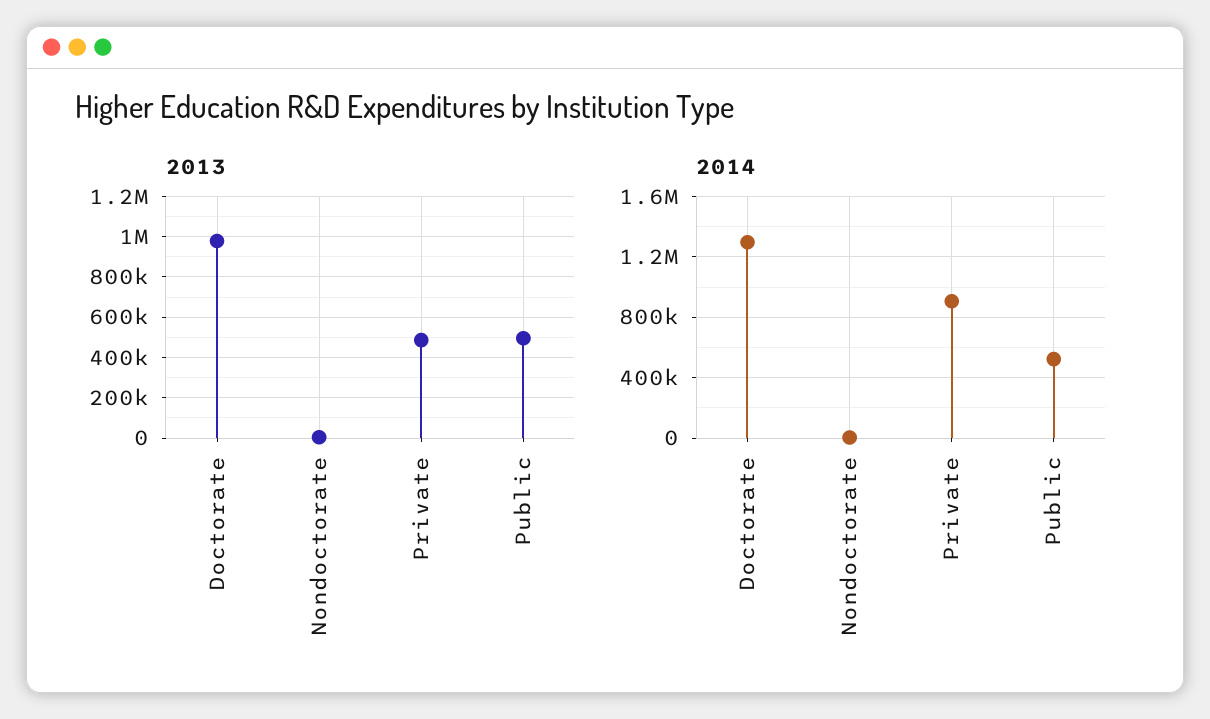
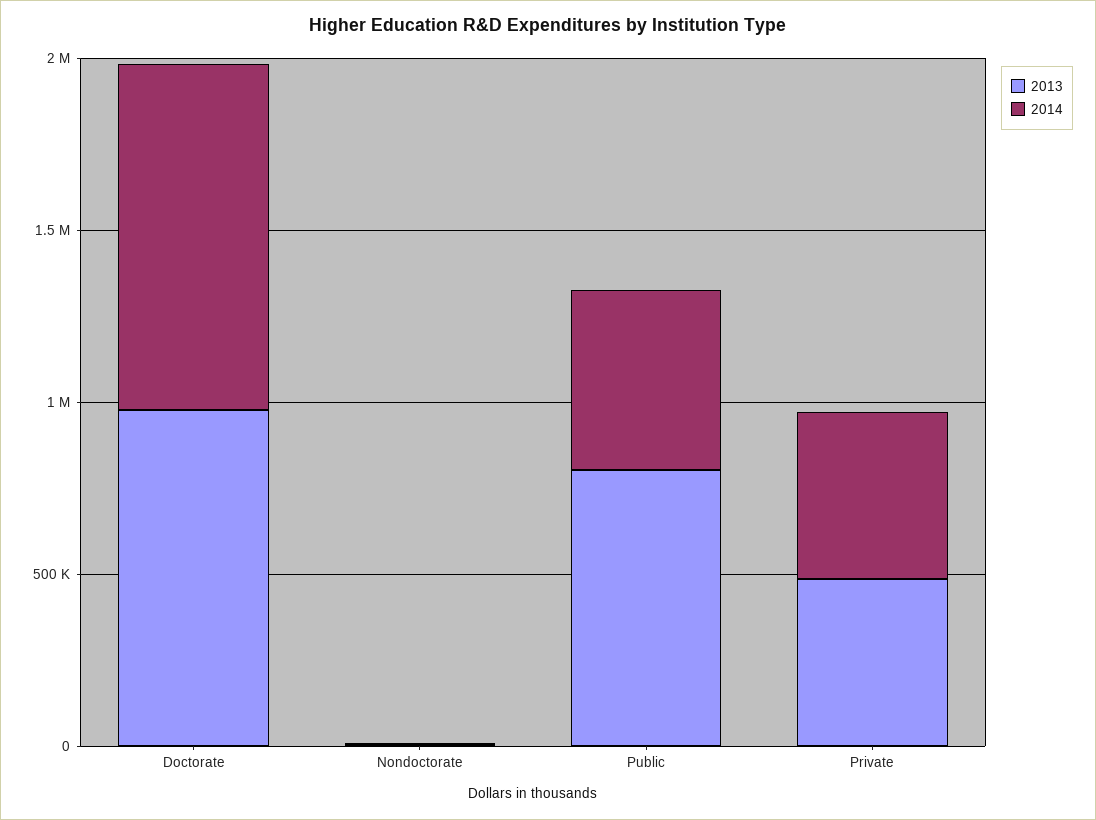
  {
    "2013": {
      "Doctorate": 1000000,
      "Nondoctorate": 0,
      "Private": 500000,
-     "Public": 500000
+     "Public": 800000
    },
    "2014": {
-     "Doctorate": 1300000,
+     "Doctorate": 1000000,
      "Nondoctorate": 0,
-     "Private": 900000,
+     "Private": 500000,
      "Public": 500000
    }
  }

